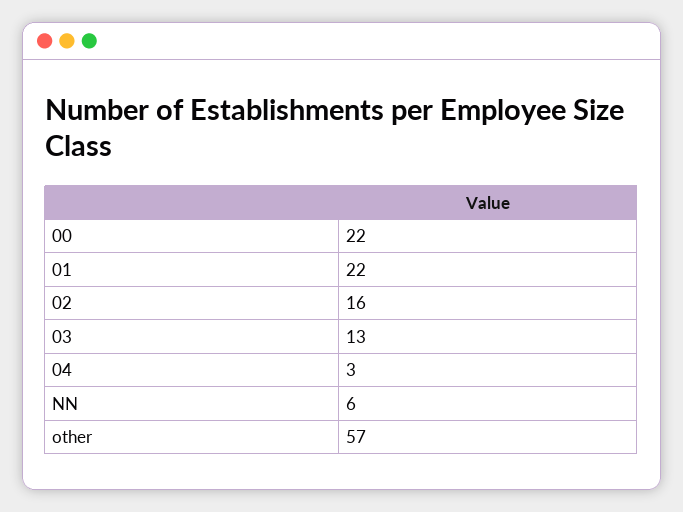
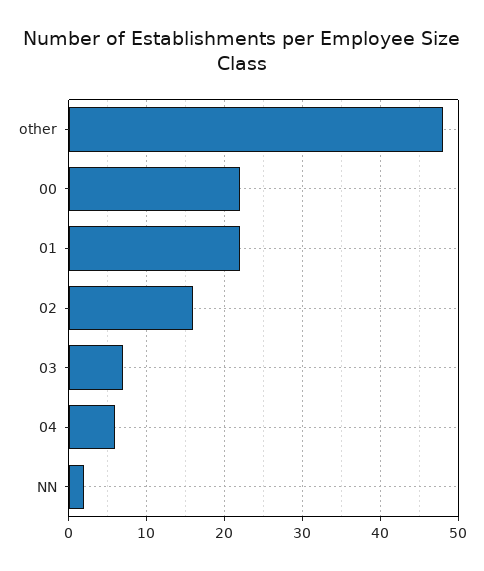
  {
    "00": 22,
    "01": 22,
    "02": 16,
-   "03": 13,
+   "03": 7,
-   "04": 3,
+   "04": 6,
-   "NN": 6,
+   "NN": 2,
-   "other": 57
+   "other": 48
  }

